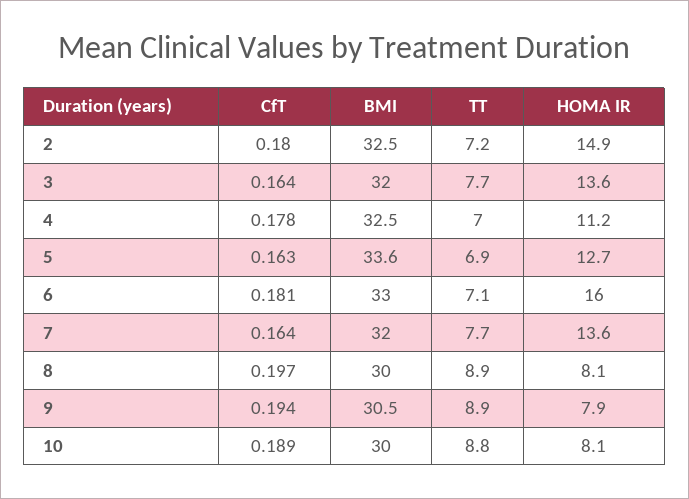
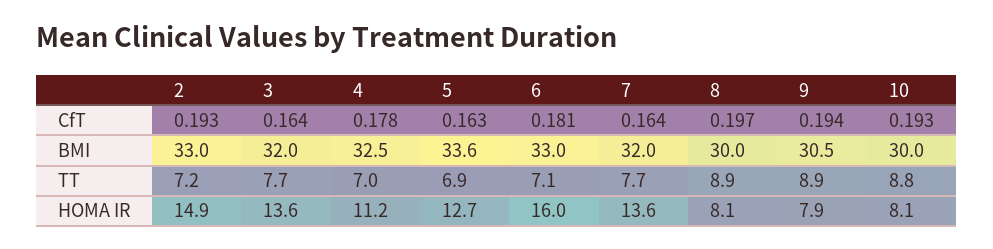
  {
    "CfT": {
-     "2": 0.18,
+     "2": 0.193,
      "3": 0.164,
      "4": 0.178,
      "5": 0.163,
      "6": 0.181,
      "7": 0.164,
      "8": 0.197,
      "9": 0.194,
-     "10": 0.189
+     "10": 0.193
    },
    "BMI": {
-     "2": 32.5,
+     "2": 33,
      "3": 32,
      "4": 32.5,
      "5": 33.6,
      "6": 33,
      "7": 32,
      "8": 30,
      "9": 30.5,
      "10": 30
    },
    "TT": {
      "2": 7.2,
      "3": 7.7,
      "4": 7,
      "5": 6.9,
      "6": 7.1,
      "7": 7.7,
      "8": 8.9,
      "9": 8.9,
      "10": 8.8
    },
    "HOMA IR": {
      "2": 14.9,
      "3": 13.6,
      "4": 11.2,
      "5": 12.7,
      "6": 16,
      "7": 13.6,
      "8": 8.1,
      "9": 7.9,
      "10": 8.1
    }
  }

